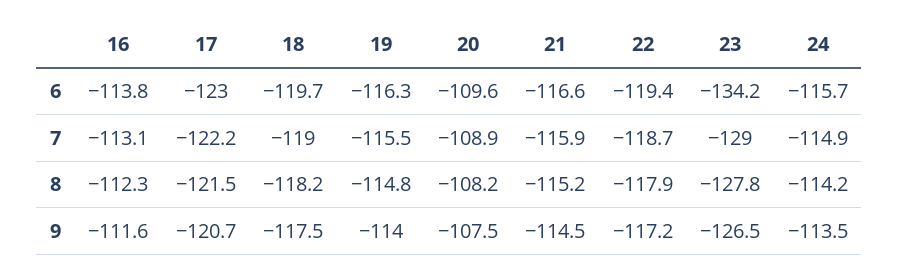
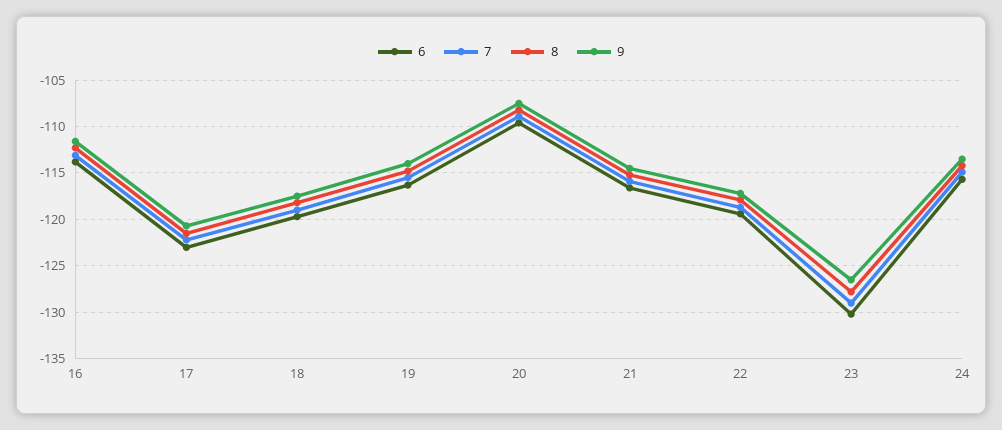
  {
    "6": {
      "16": -113.8,
      "17": -123,
      "18": -119.7,
      "19": -116.3,
      "20": -109.6,
      "21": -116.6,
      "22": -119.4,
-     "23": -134.2,
+     "23": -130,
      "24": -115.7
    },
    "7": {
      "16": -113.1,
      "17": -122.2,
      "18": -119,
      "19": -115.5,
      "20": -108.9,
      "21": -115.9,
      "22": -118.7,
      "23": -129,
      "24": -114.9
    },
    "8": {
      "16": -112.3,
      "17": -121.5,
      "18": -118.2,
      "19": -114.8,
      "20": -108.2,
      "21": -115.2,
      "22": -117.9,
      "23": -127.8,
      "24": -114.2
    },
    "9": {
      "16": -111.6,
      "17": -120.7,
      "18": -117.5,
      "19": -114,
      "20": -107.5,
      "21": -114.5,
      "22": -117.2,
      "23": -126.5,
      "24": -113.5
    }
  }

